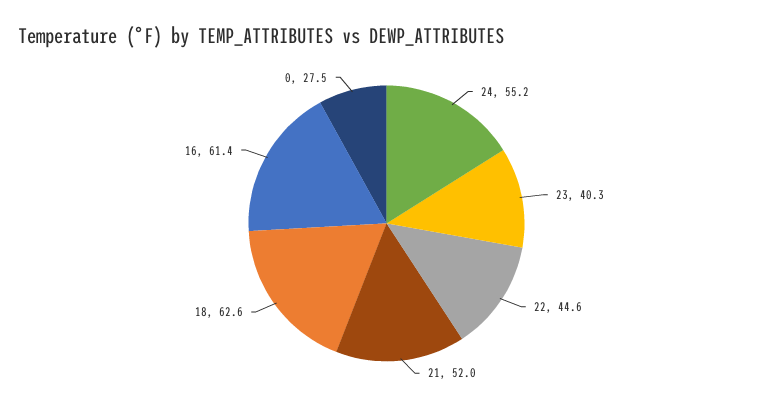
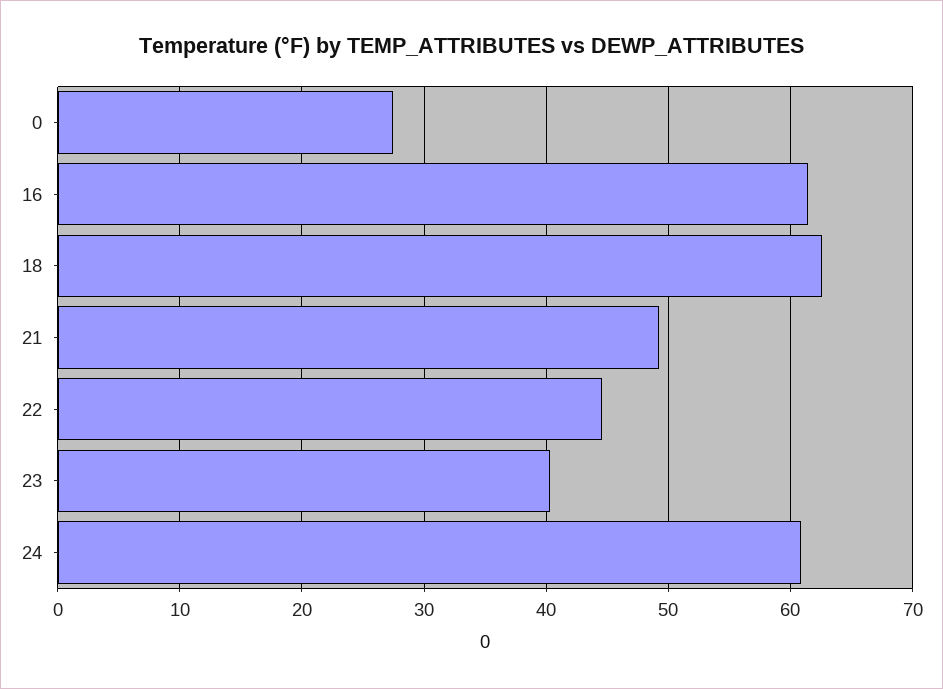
  {
-   "24": 55.2,
+   "24": 61,
    "23": 40.3,
    "22": 44.6,
-   "21": 52,
+   "21": 49,
    "18": 62.6,
    "16": 61.4,
    "0": 27.5
  }

